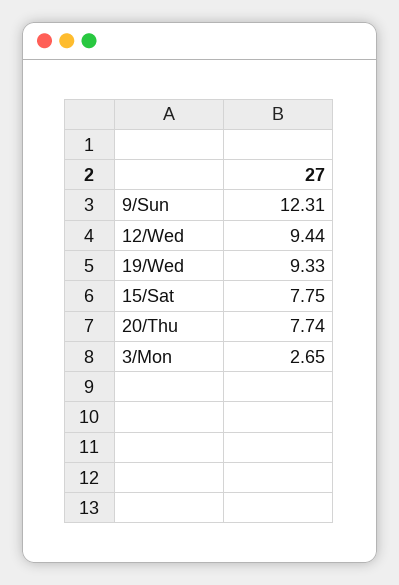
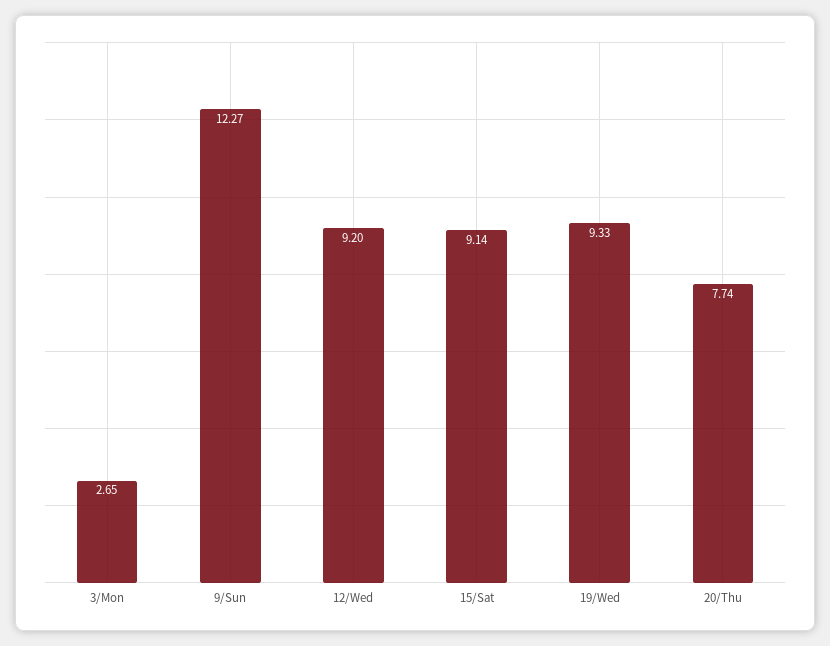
  {
-   "9/Sun": 12.31,
+   "9/Sun": 12.27,
-   "12/Wed": 9.44,
+   "12/Wed": 9.2,
    "19/Wed": 9.33,
-   "15/Sat": 7.75,
+   "15/Sat": 9.14,
    "20/Thu": 7.74,
    "3/Mon": 2.65
  }

